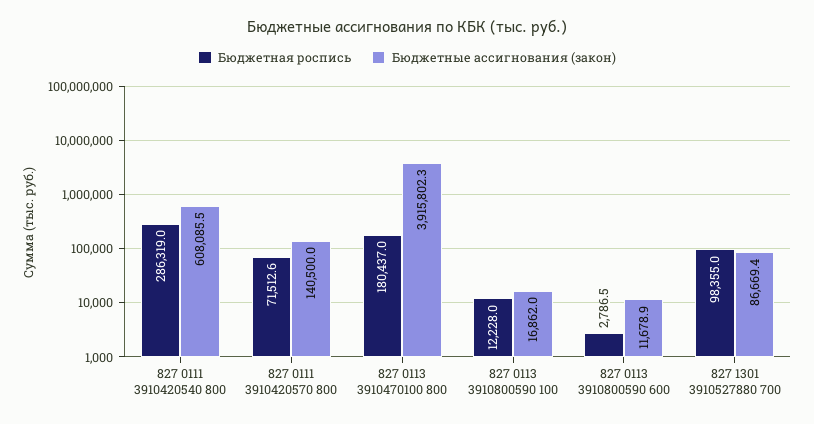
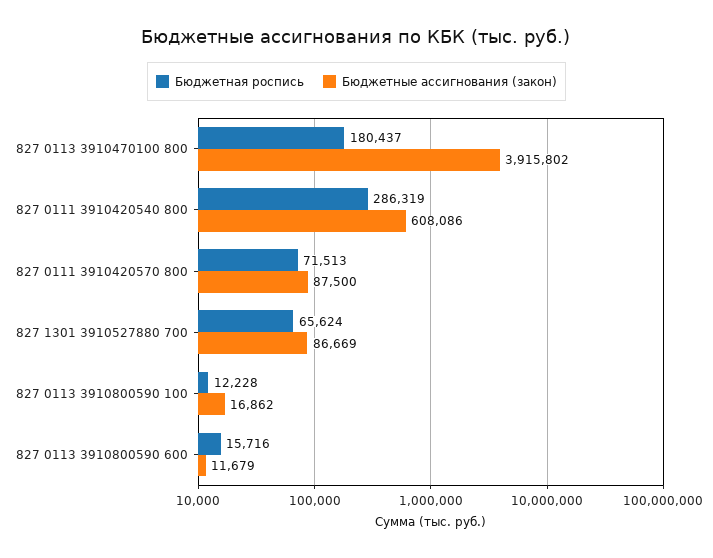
  {
    "Бюджетная роспись": {
      "827 0111 3910420540 800": 286319,
      "827 0111 3910420570 800": 71512.6,
      "827 0113 3910470100 800": 180437,
      "827 0113 3910800590 100": 12228,
-     "827 0113 3910800590 600": 2786.5,
+     "827 0113 3910800590 600": 15716,
-     "827 1301 3910527880 700": 98355
+     "827 1301 3910527880 700": 65624
    },
    "Бюджетные ассигнования (закон)": {
      "827 0111 3910420540 800": 608085.5,
-     "827 0111 3910420570 800": 140500,
+     "827 0111 3910420570 800": 87500,
      "827 0113 3910470100 800": 3915802.3,
      "827 0113 3910800590 100": 16862,
      "827 0113 3910800590 600": 11678.9,
      "827 1301 3910527880 700": 86669.4
    }
  }

